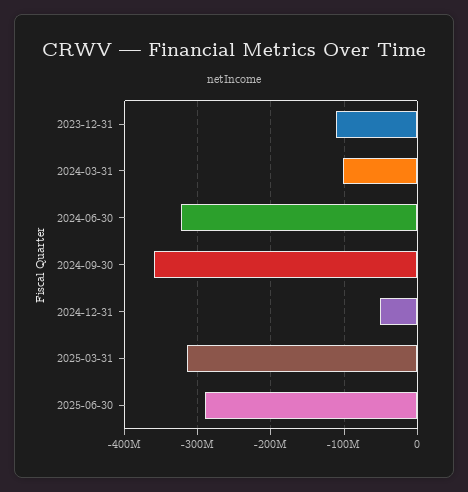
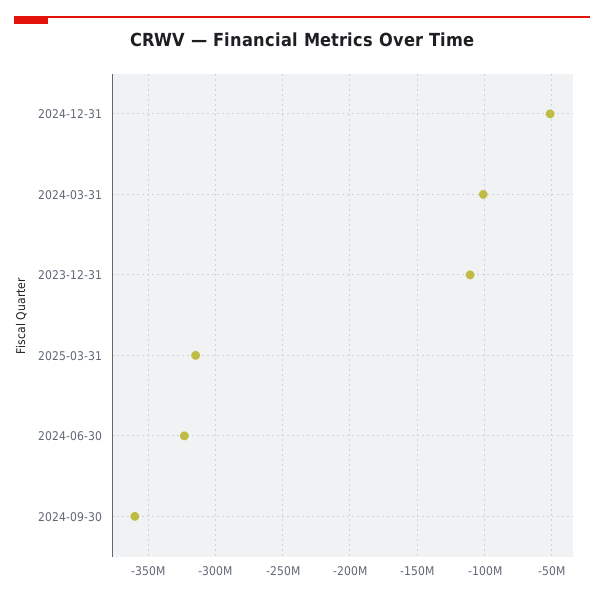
  {
    "2023-12-31": -110000000,
    "2024-03-31": -100000000,
    "2024-06-30": -325000000,
    "2024-09-30": -360000000,
    "2024-12-31": -50000000,
-   "2025-03-31": -315000000,
+   "2025-03-31": -315000000
-   "2025-06-30": -290000000
  }

